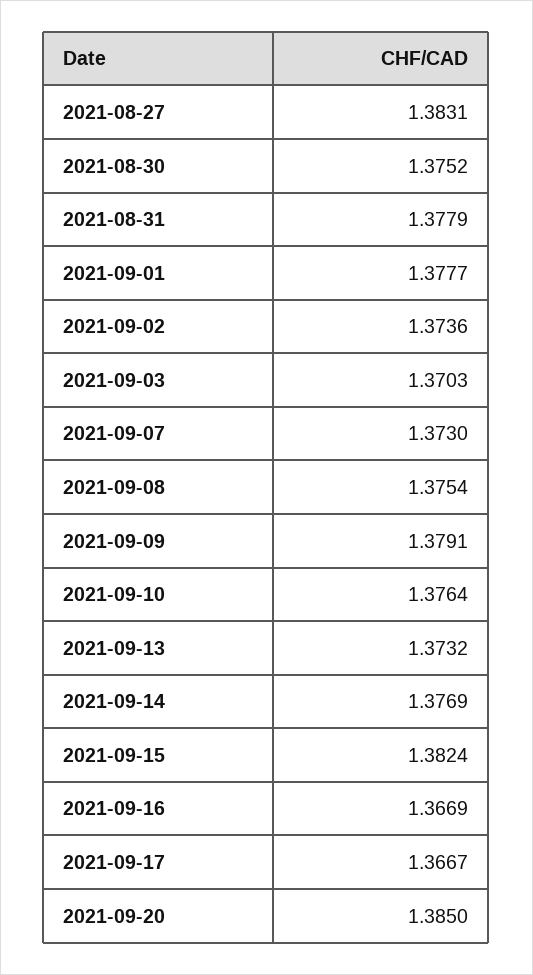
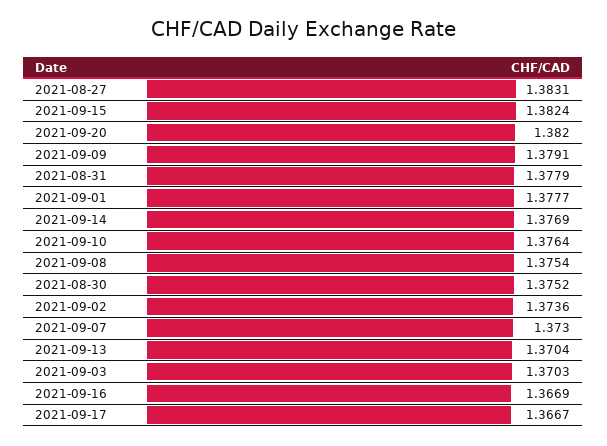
  {
    "2021-08-27": 1.3831,
    "2021-08-30": 1.3752,
    "2021-08-31": 1.3779,
    "2021-09-01": 1.3777,
    "2021-09-02": 1.3736,
    "2021-09-03": 1.3703,
    "2021-09-07": 1.373,
    "2021-09-08": 1.3754,
    "2021-09-09": 1.3791,
    "2021-09-10": 1.3764,
-   "2021-09-13": 1.3732,
+   "2021-09-13": 1.3704,
    "2021-09-14": 1.3769,
    "2021-09-15": 1.3824,
    "2021-09-16": 1.3669,
    "2021-09-17": 1.3667,
-   "2021-09-20": 1.385
+   "2021-09-20": 1.382
  }

